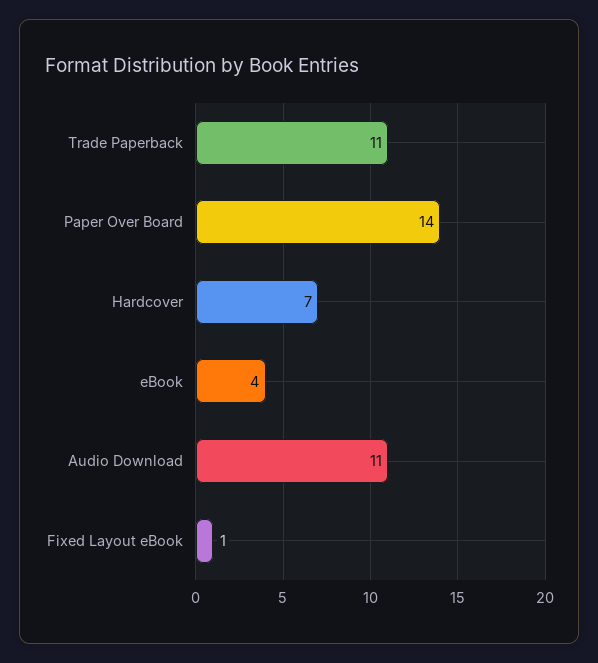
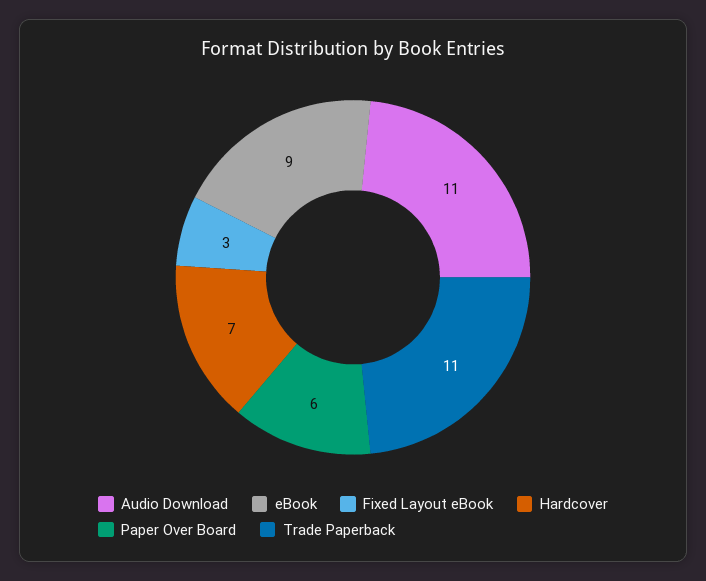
  {
    "Trade Paperback": 11,
-   "Paper Over Board": 14,
+   "Paper Over Board": 6,
    "Hardcover": 7,
-   "eBook": 4,
+   "eBook": 9,
    "Audio Download": 11,
-   "Fixed Layout eBook": 1
+   "Fixed Layout eBook": 3
  }

